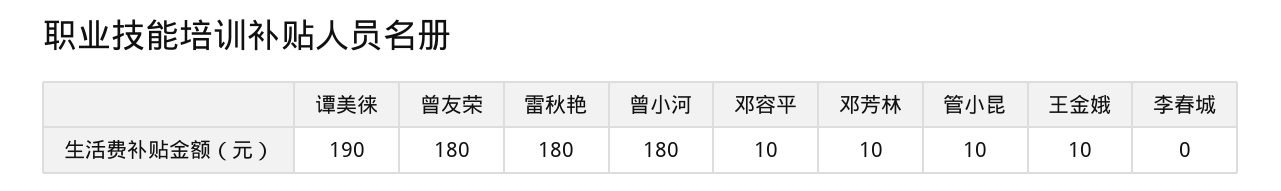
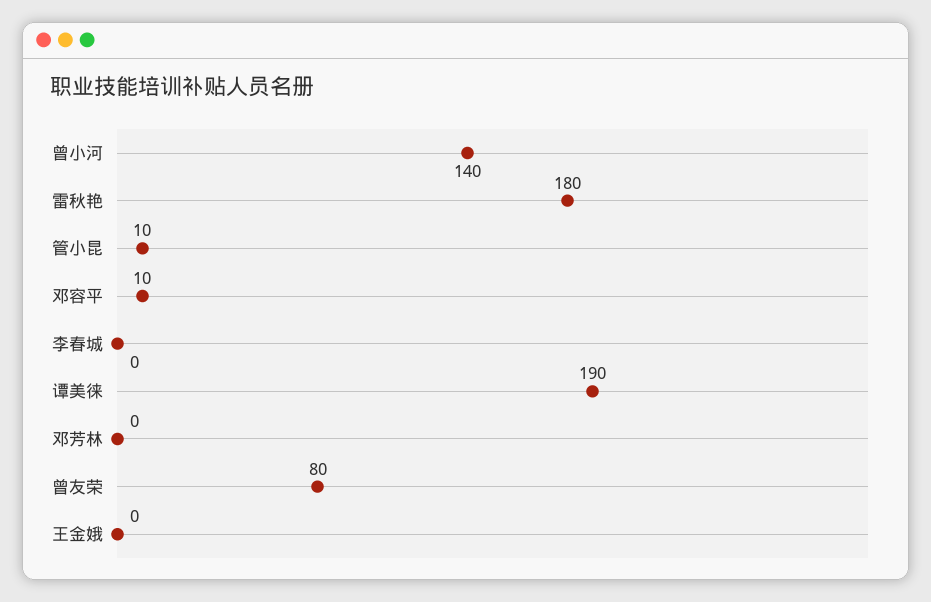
  {
    "谭美徕": 190,
-   "曾友荣": 180,
+   "曾友荣": 80,
    "雷秋艳": 180,
-   "曾小河": 180,
+   "曾小河": 140,
    "邓容平": 10,
-   "邓芳林": 10,
+   "邓芳林": 0,
    "管小昆": 10,
-   "王金娥": 10,
+   "王金娥": 0,
    "李春城": 0
  }

